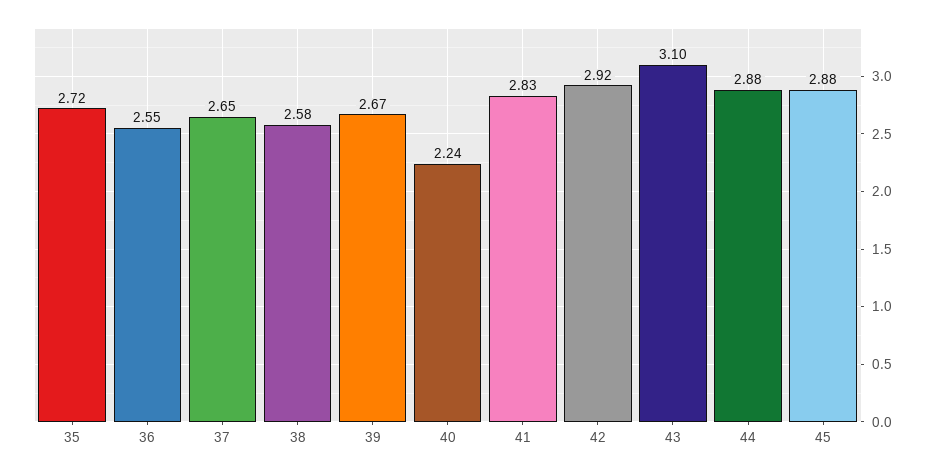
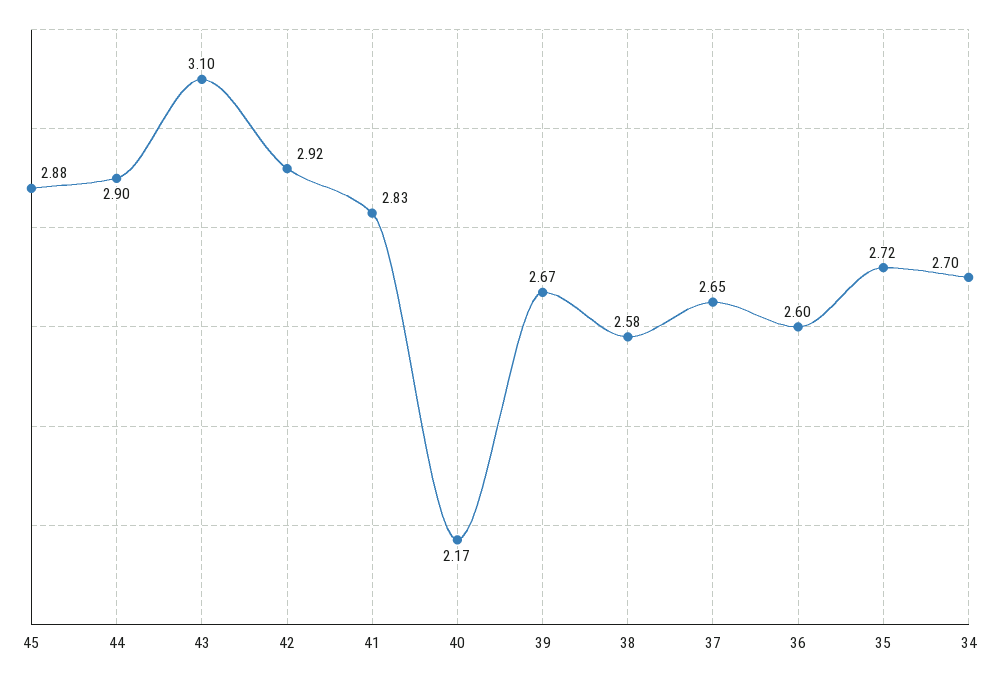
  {
    "35": 2.72,
-   "36": 2.55,
+   "36": 2.6,
    "37": 2.65,
    "38": 2.58,
    "39": 2.67,
-   "40": 2.24,
+   "40": 2.17,
    "41": 2.83,
    "42": 2.92,
    "43": 3.1,
-   "44": 2.88,
+   "44": 2.9,
-   "45": 2.88
+   "45": 2.88,
+   "34": 2.7
  }

